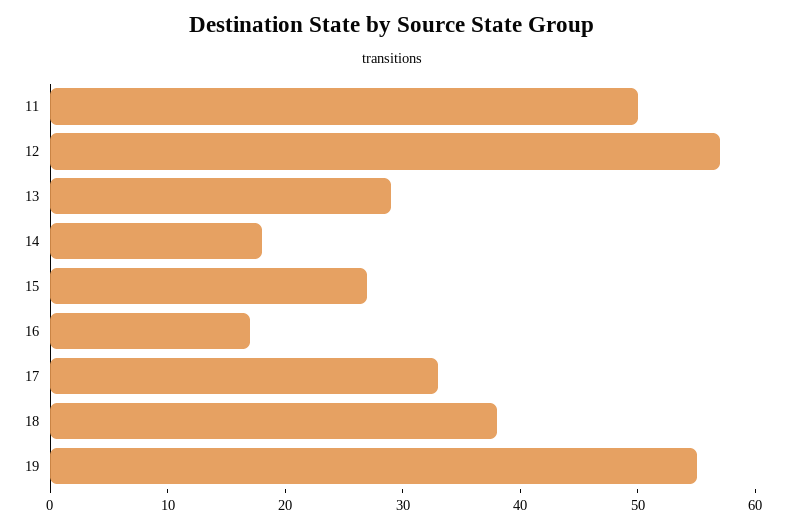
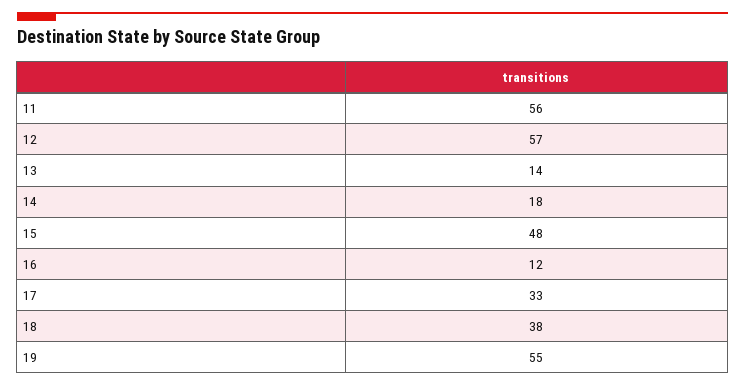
  {
-   "11": 50,
+   "11": 56,
    "12": 57,
-   "13": 29,
+   "13": 14,
    "14": 18,
-   "15": 27,
+   "15": 48,
-   "16": 17,
+   "16": 12,
    "17": 33,
    "18": 38,
    "19": 55
  }

